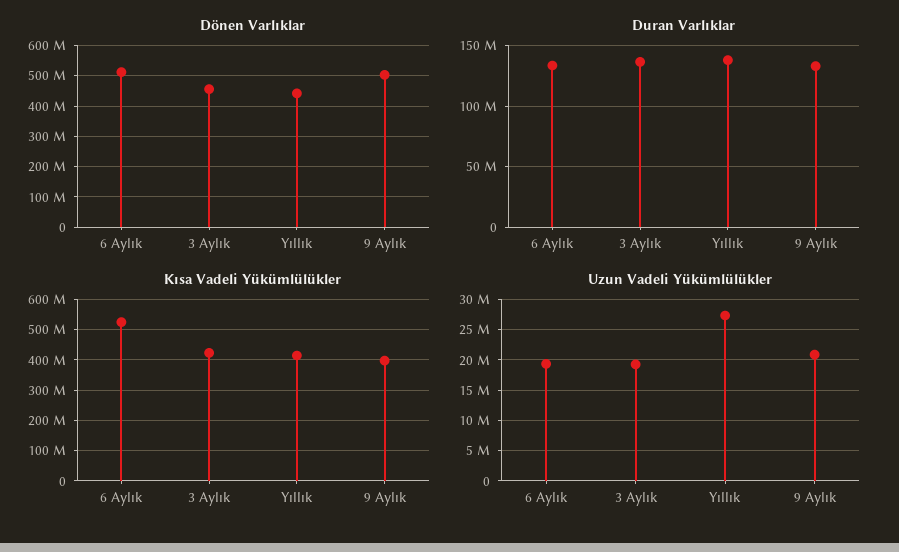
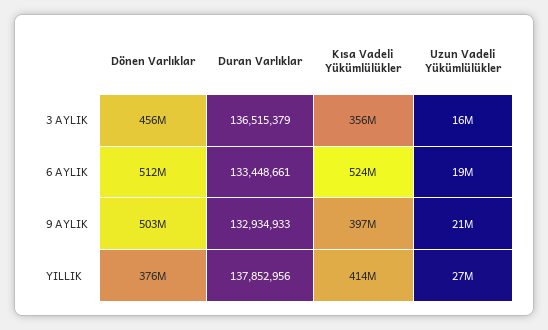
  {
    "Dönen Varlıklar": {
      "6 Aylık": 512000000,
      "3 Aylık": 456000000,
-     "Yıllık": 440000000,
+     "Yıllık": 376000000,
      "9 Aylık": 503000000
    },
    "Duran Varlıklar": {
      "6 Aylık": 133448661,
      "3 Aylık": 136515379,
      "Yıllık": 137852956,
      "9 Aylık": 132934933
    },
    "Kısa Vadeli Yükümlülükler": {
      "6 Aylık": 524000000,
-     "3 Aylık": 420000000,
+     "3 Aylık": 356000000,
      "Yıllık": 414000000,
      "9 Aylık": 397000000
    },
    "Uzun Vadeli Yükümlülükler": {
      "6 Aylık": 19000000,
-     "3 Aylık": 19000000,
+     "3 Aylık": 16000000,
      "Yıllık": 27000000,
      "9 Aylık": 21000000
    }
  }

